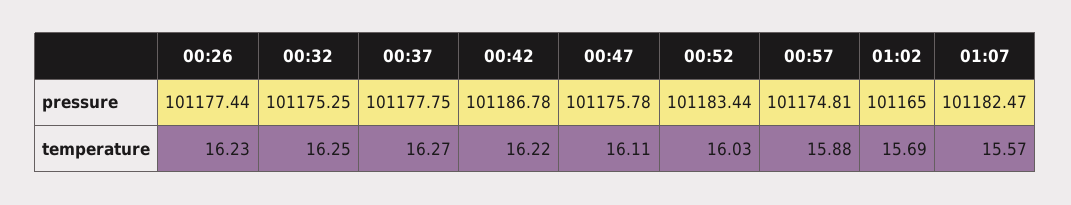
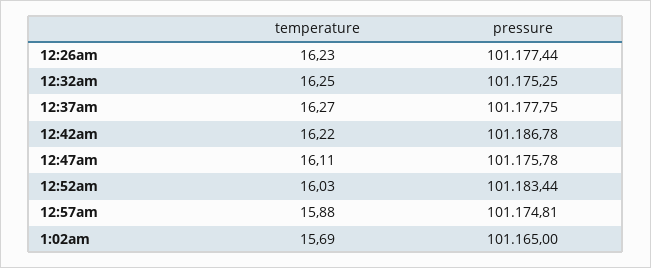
  {
    "00:26": {
      "pressure": 101177.44,
      "temperature": 16.23
    },
    "00:32": {
      "pressure": 101175.25,
      "temperature": 16.25
    },
    "00:37": {
      "pressure": 101177.75,
      "temperature": 16.27
    },
    "00:42": {
      "pressure": 101186.78,
      "temperature": 16.22
    },
    "00:47": {
      "pressure": 101175.78,
      "temperature": 16.11
    },
    "00:52": {
      "pressure": 101183.44,
      "temperature": 16.03
    },
    "00:57": {
      "pressure": 101174.81,
      "temperature": 15.88
    },
    "01:02": {
      "pressure": 101165,
      "temperature": 15.69
-   },
+   }
-   "01:07": {
-     "pressure": 101182.47,
-     "temperature": 15.57
-   }
  }

